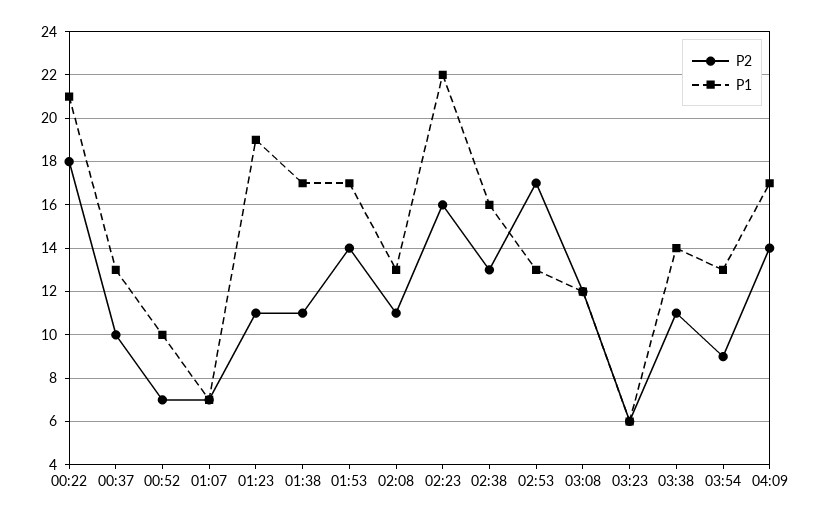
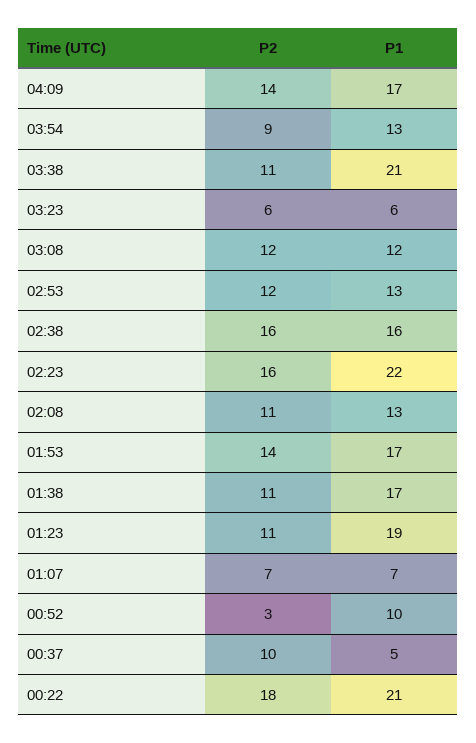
  {
    "P2": {
      "00:22": 18,
      "00:37": 10,
-     "00:52": 7,
+     "00:52": 3,
      "01:07": 7,
      "01:23": 11,
      "01:38": 11,
      "01:53": 14,
      "02:08": 11,
      "02:23": 16,
-     "02:38": 13,
+     "02:38": 16,
-     "02:53": 17,
+     "02:53": 12,
      "03:08": 12,
      "03:23": 6,
      "03:38": 11,
      "03:54": 9,
      "04:09": 14
    },
    "P1": {
      "00:22": 21,
-     "00:37": 13,
+     "00:37": 5,
      "00:52": 10,
      "01:07": 7,
      "01:23": 19,
      "01:38": 17,
      "01:53": 17,
      "02:08": 13,
      "02:23": 22,
      "02:38": 16,
      "02:53": 13,
      "03:08": 12,
      "03:23": 6,
-     "03:38": 14,
+     "03:38": 21,
      "03:54": 13,
      "04:09": 17
    }
  }

